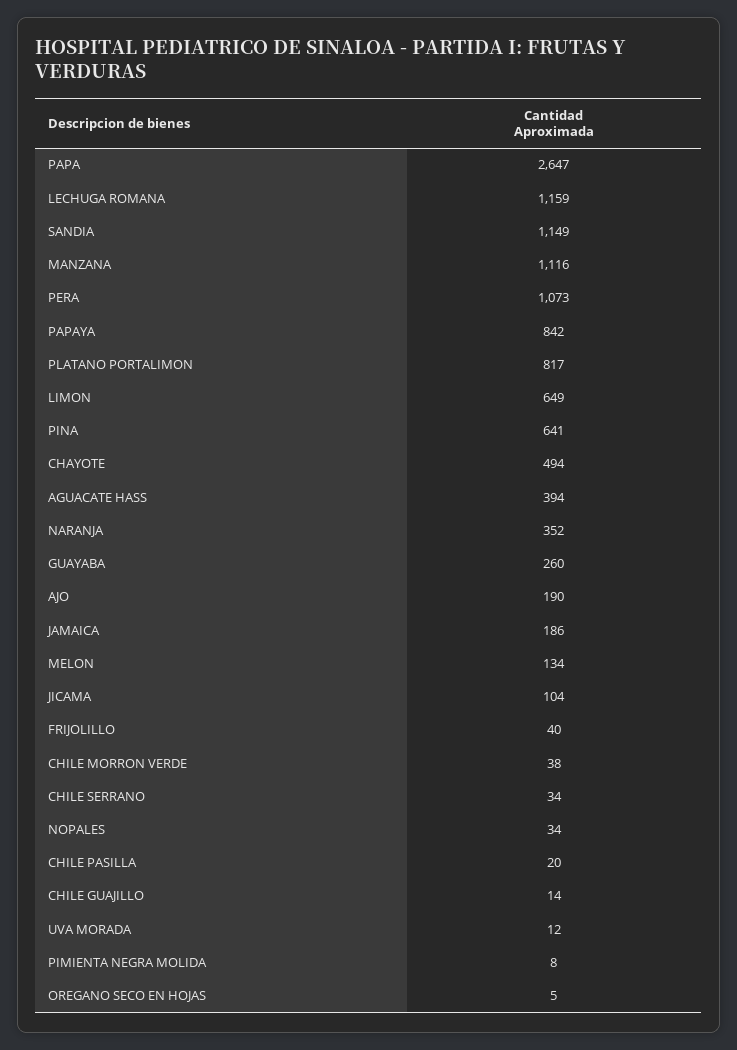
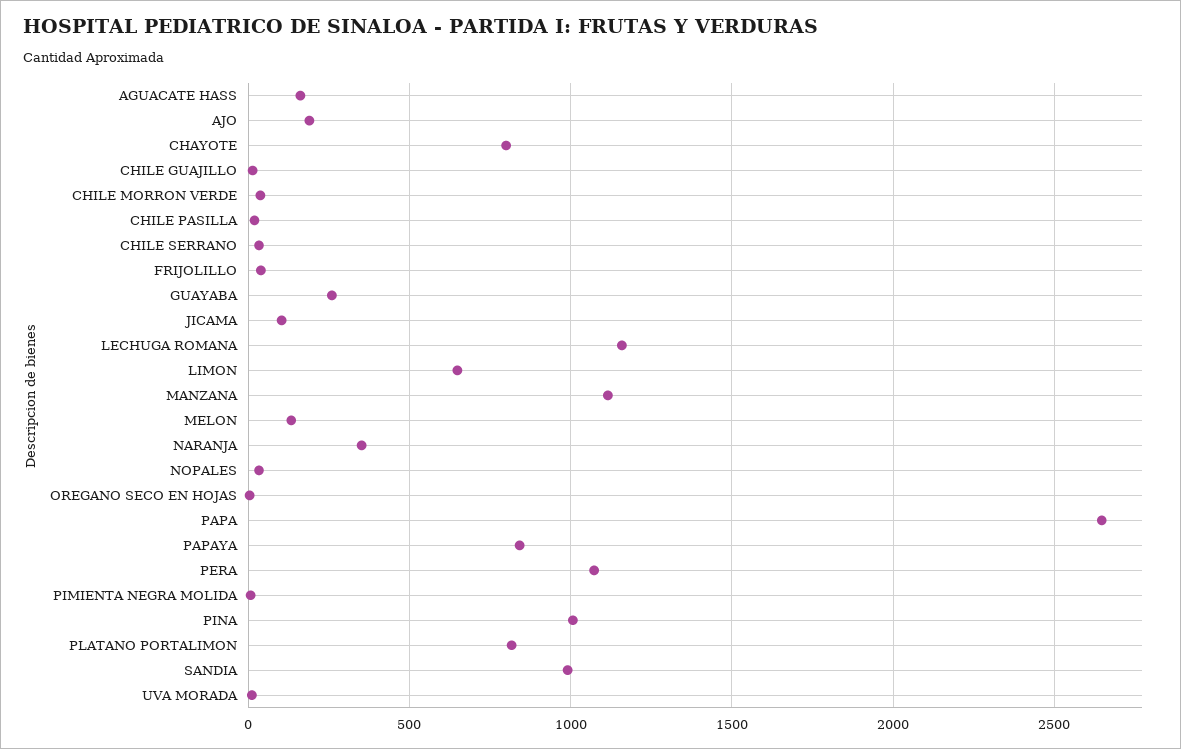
  {
    "PAPA": 2647,
    "LECHUGA ROMANA": 1159,
-   "SANDIA": 1149,
+   "SANDIA": 1000,
    "MANZANA": 1116,
    "PERA": 1073,
    "PAPAYA": 842,
    "PLATANO PORTALIMON": 817,
    "LIMON": 649,
-   "PINA": 641,
+   "PINA": 1000,
-   "CHAYOTE": 494,
+   "CHAYOTE": 800,
-   "AGUACATE HASS": 394,
+   "AGUACATE HASS": 150,
    "NARANJA": 352,
    "GUAYABA": 260,
    "AJO": 190,
-   "JAMAICA": 186,
    "MELON": 134,
    "JICAMA": 104,
    "FRIJOLILLO": 40,
    "CHILE MORRON VERDE": 38,
    "CHILE SERRANO": 34,
    "NOPALES": 34,
    "CHILE PASILLA": 20,
    "CHILE GUAJILLO": 14,
    "UVA MORADA": 12,
    "PIMIENTA NEGRA MOLIDA": 8,
    "OREGANO SECO EN HOJAS": 5
  }

